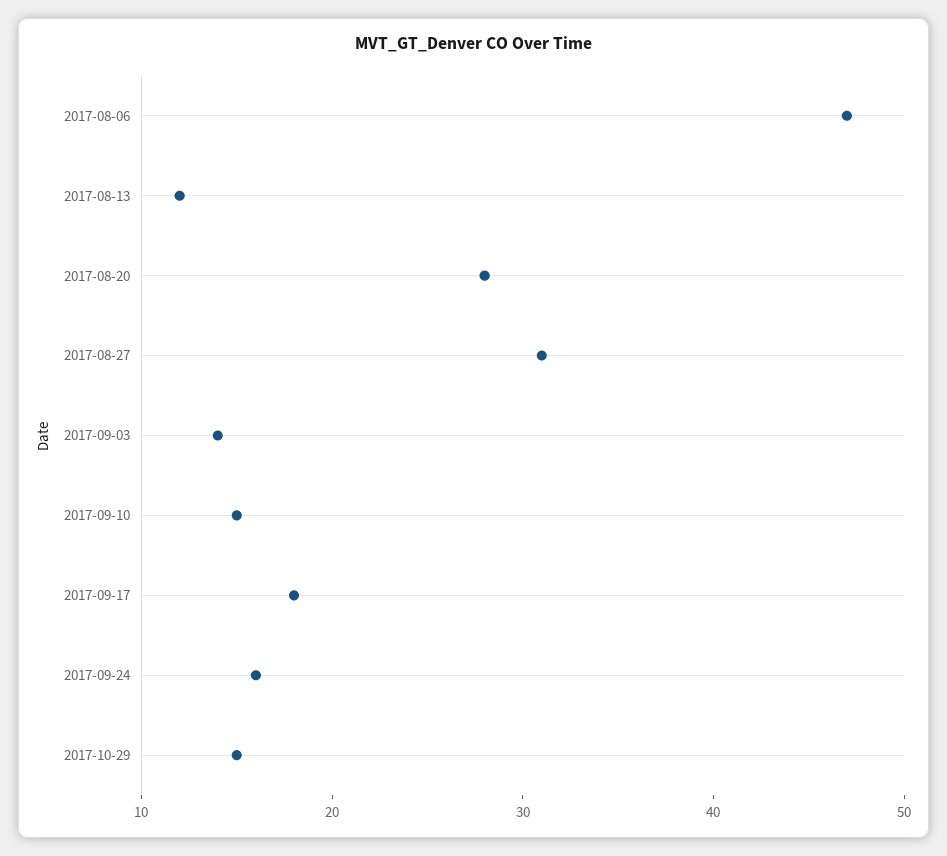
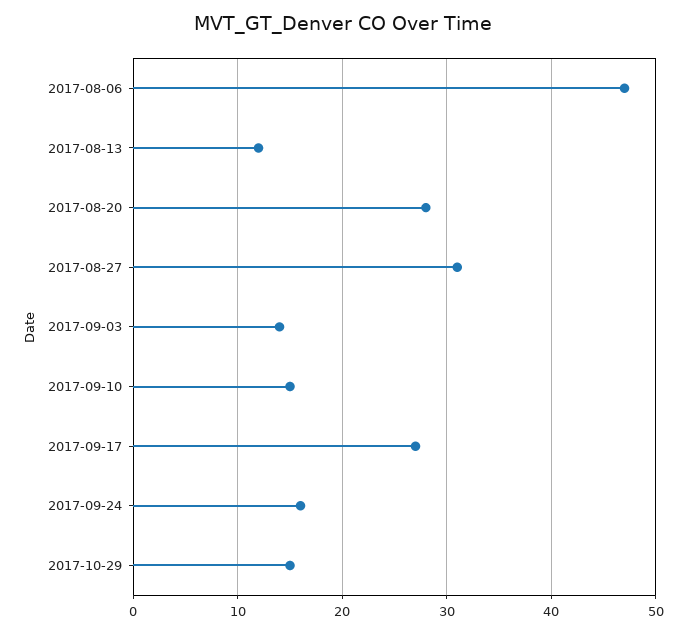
  {
    "2017-08-06": 47,
    "2017-08-13": 12,
    "2017-08-20": 28,
    "2017-08-27": 31,
    "2017-09-03": 14,
    "2017-09-10": 15,
-   "2017-09-17": 18,
+   "2017-09-17": 27,
    "2017-09-24": 16,
    "2017-10-29": 15
  }

